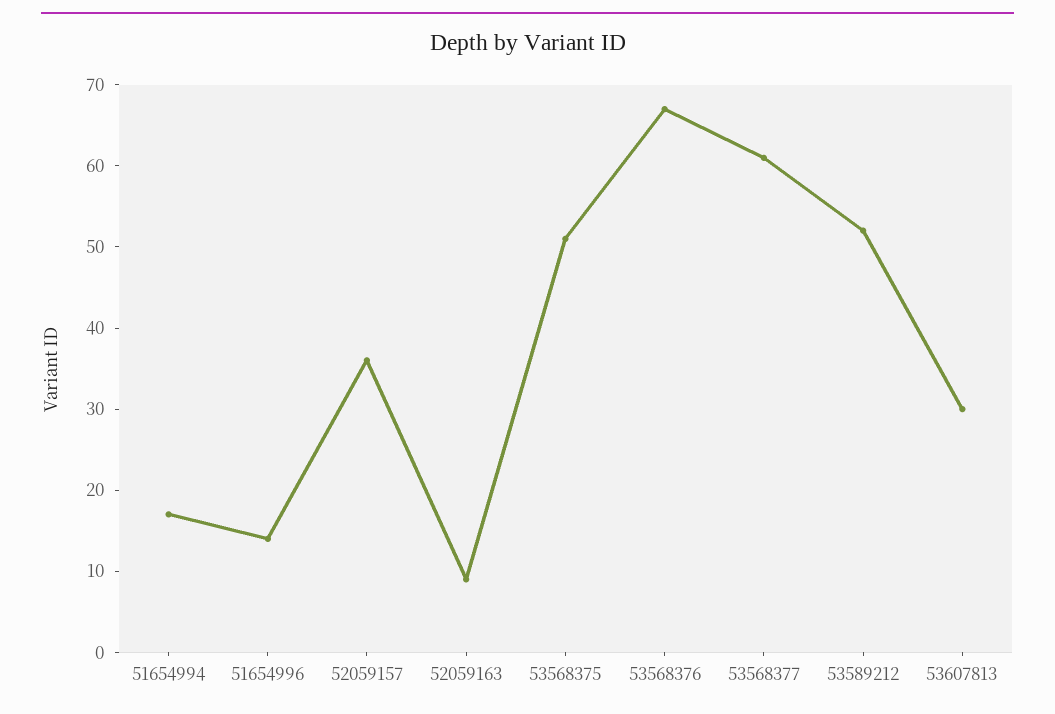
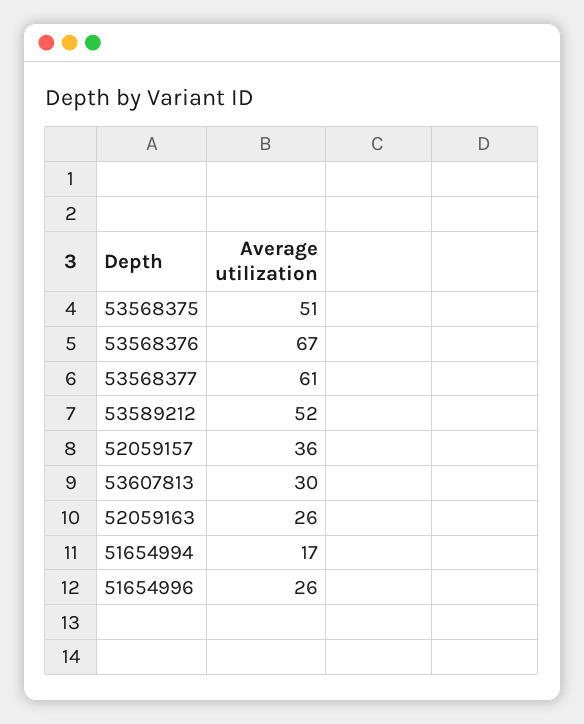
  {
    "51654994": 17,
-   "51654996": 14,
+   "51654996": 26,
    "52059157": 36,
-   "52059163": 9,
+   "52059163": 26,
    "53568375": 51,
    "53568376": 67,
    "53568377": 61,
    "53589212": 52,
    "53607813": 30
  }

